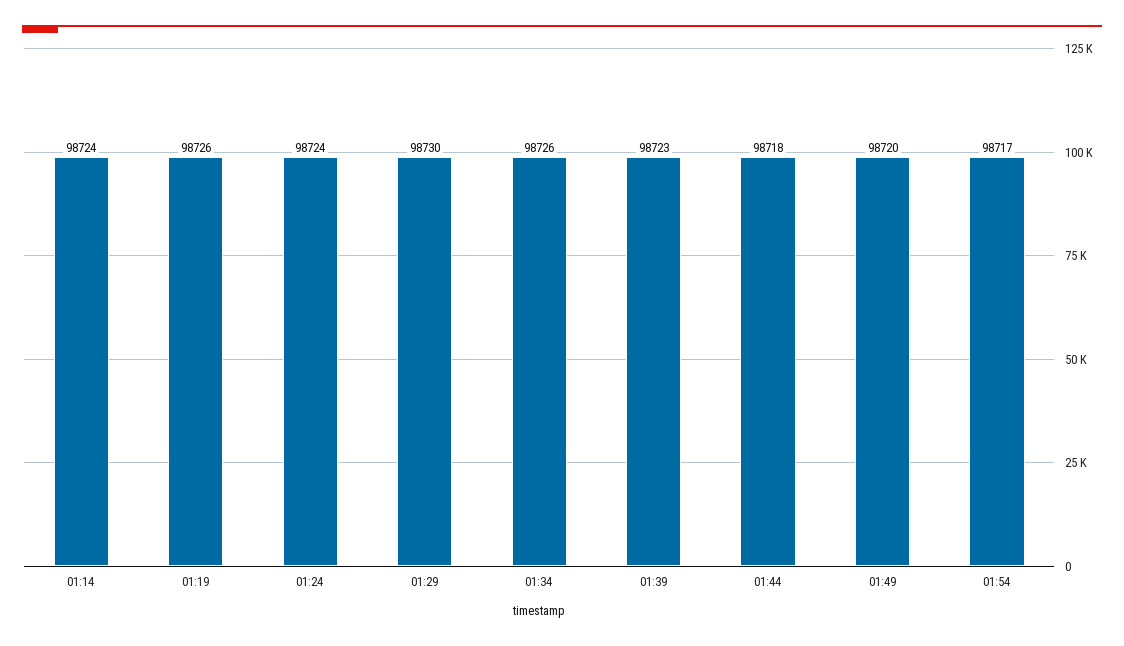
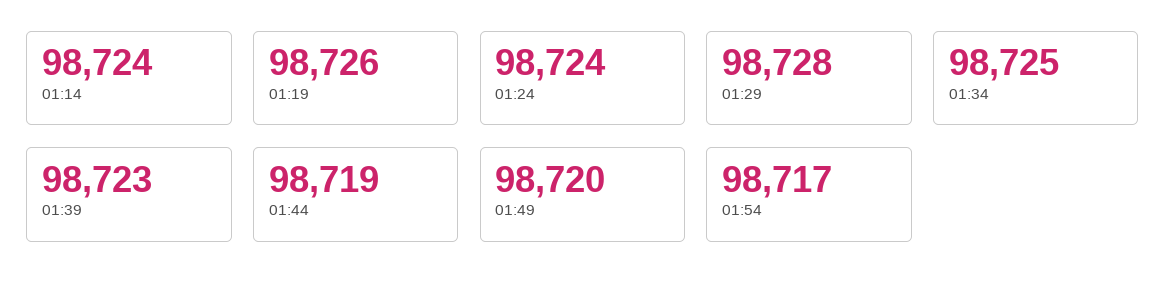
  {
    "01:14": 98724,
    "01:19": 98726,
    "01:24": 98724,
-   "01:29": 98730,
+   "01:29": 98728,
-   "01:34": 98726,
+   "01:34": 98725,
    "01:39": 98723,
-   "01:44": 98718,
+   "01:44": 98719,
    "01:49": 98720,
    "01:54": 98717
  }

